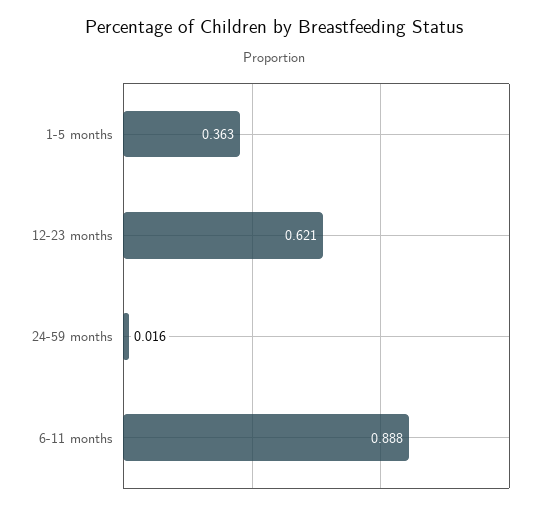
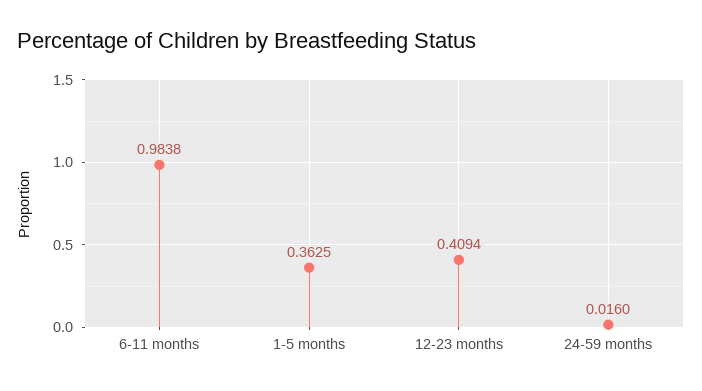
  {
    "1-5 months": 0.3625,
-   "12-23 months": 0.621,
+   "12-23 months": 0.4094,
    "24-59 months": 0.016,
-   "6-11 months": 0.888
+   "6-11 months": 0.9838
  }

